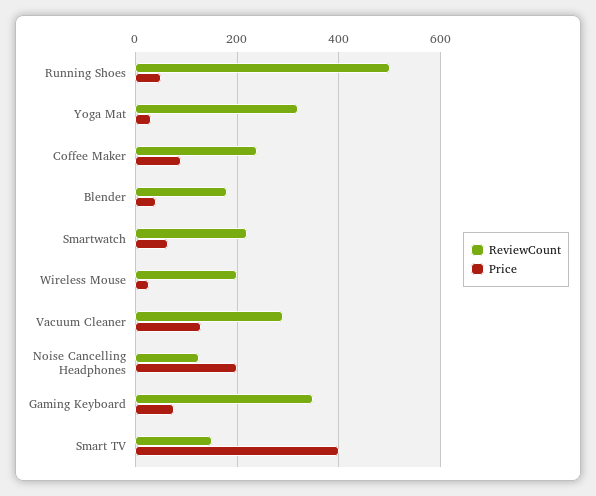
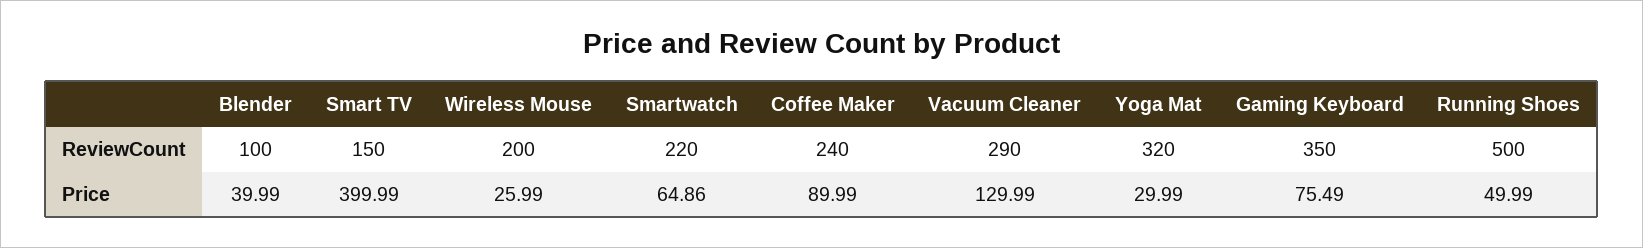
  {
    "ReviewCount": {
      "Running Shoes": 500,
      "Yoga Mat": 320,
      "Coffee Maker": 240,
-     "Blender": 180,
+     "Blender": 100,
      "Smartwatch": 220,
      "Wireless Mouse": 200,
      "Vacuum Cleaner": 290,
-     "Noise Cancelling Headphones": 120,
      "Gaming Keyboard": 350,
      "Smart TV": 150
    },
    "Price": {
      "Running Shoes": 49.99,
      "Yoga Mat": 29.99,
      "Coffee Maker": 89.99,
      "Blender": 39.99,
      "Smartwatch": 64.86,
      "Wireless Mouse": 25.99,
      "Vacuum Cleaner": 129.99,
-     "Noise Cancelling Headphones": 200,
      "Gaming Keyboard": 75.49,
      "Smart TV": 399.99
    }
  }

